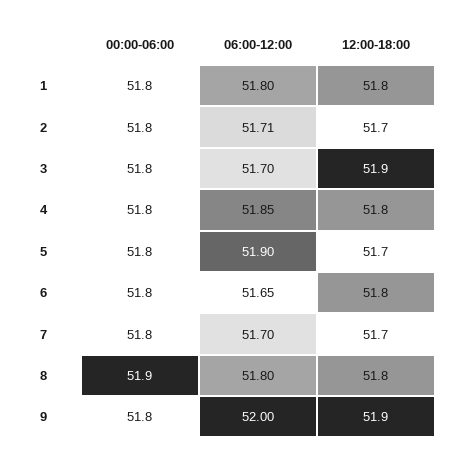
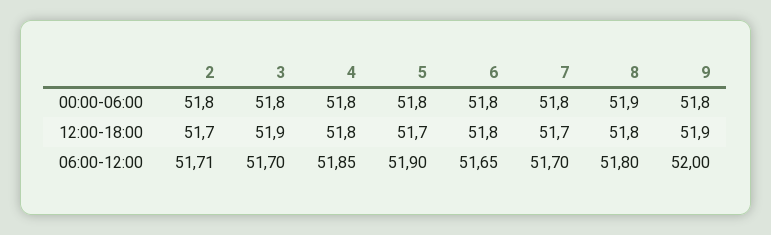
  {
    "00:00-06:00": {
-     "1": 51.8,
      "2": 51.8,
      "3": 51.8,
      "4": 51.8,
      "5": 51.8,
      "6": 51.8,
      "7": 51.8,
      "8": 51.9,
      "9": 51.8
    },
    "06:00-12:00": {
-     "1": 51.8,
      "2": 51.71,
      "3": 51.7,
      "4": 51.85,
      "5": 51.9,
      "6": 51.65,
      "7": 51.7,
      "8": 51.8,
      "9": 52
    },
    "12:00-18:00": {
-     "1": 51.8,
      "2": 51.7,
      "3": 51.9,
      "4": 51.8,
      "5": 51.7,
      "6": 51.8,
      "7": 51.7,
      "8": 51.8,
      "9": 51.9
    }
  }

